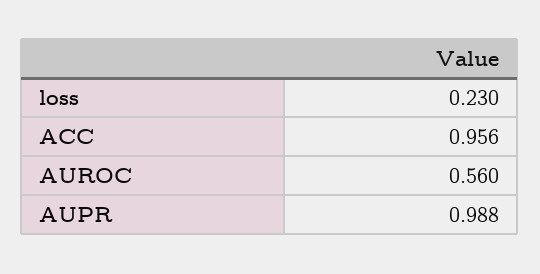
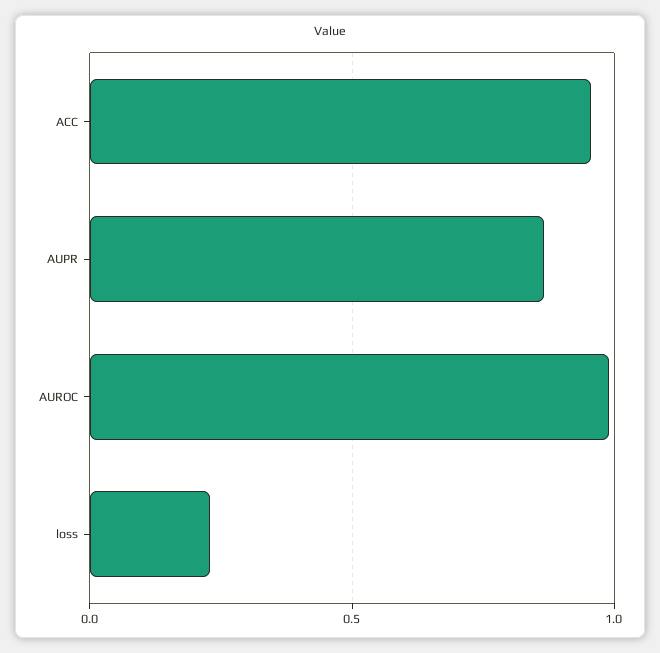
  {
    "loss": 0.23,
    "ACC": 0.956,
-   "AUROC": 0.56,
+   "AUROC": 1,
-   "AUPR": 0.988
+   "AUPR": 0.85
  }

